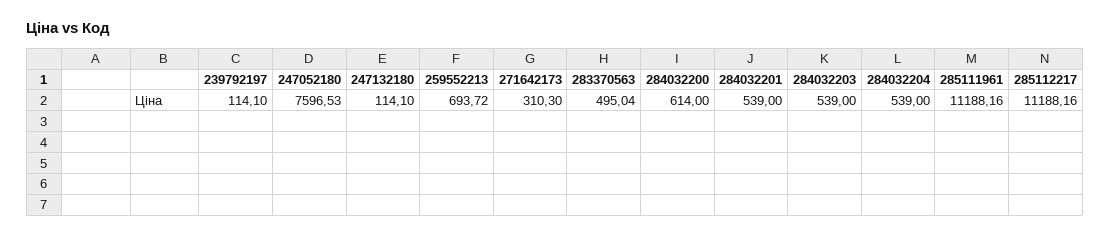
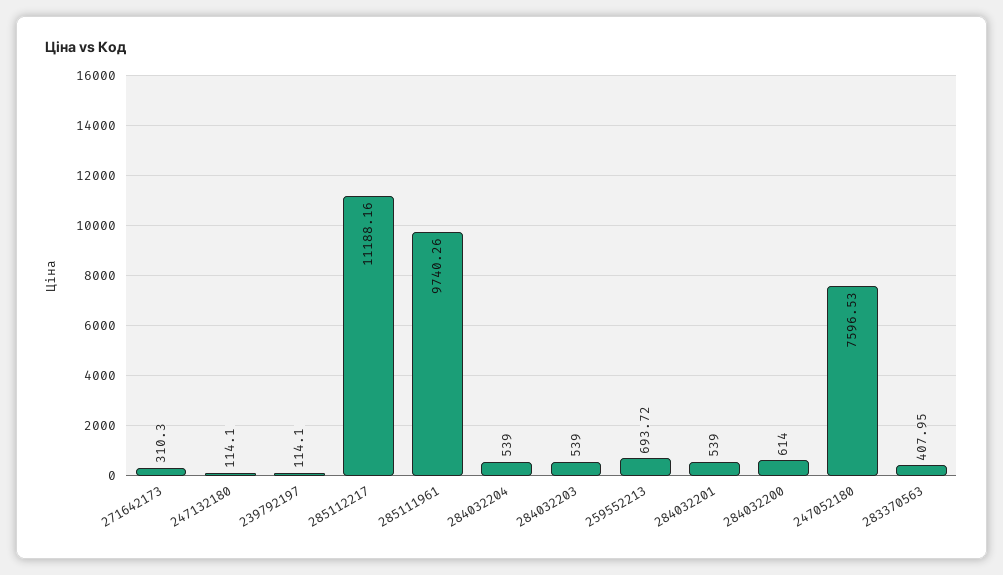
  {
    "239792197": 114.1,
    "247052180": 7596.53,
    "247132180": 114.1,
    "259552213": 693.72,
    "271642173": 310.3,
-   "283370563": 495.04,
+   "283370563": 407.95,
    "284032200": 614,
    "284032201": 539,
    "284032203": 539,
    "284032204": 539,
-   "285111961": 11188.16,
+   "285111961": 9740.26,
    "285112217": 11188.16
  }

